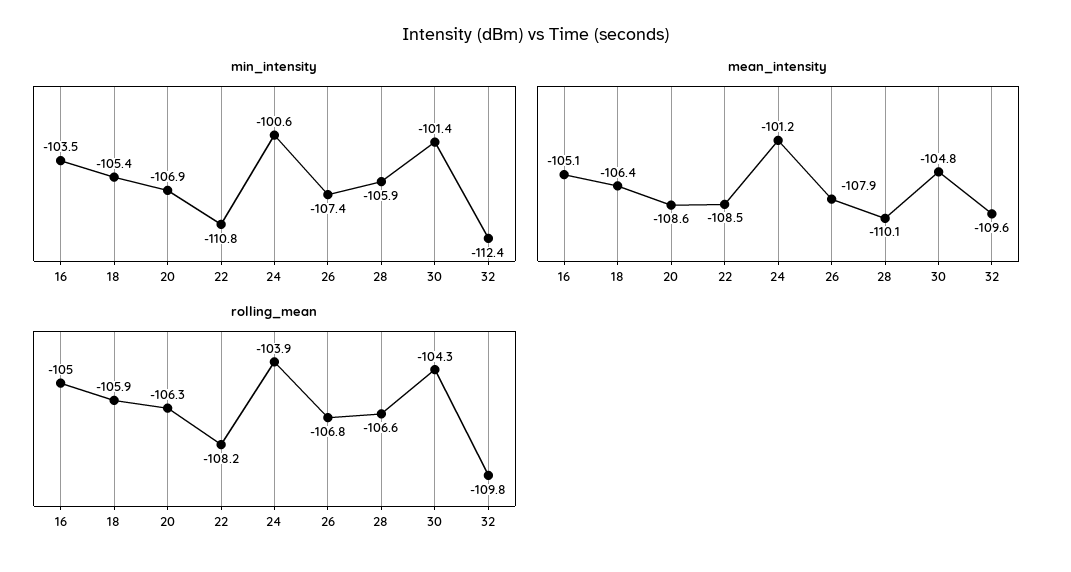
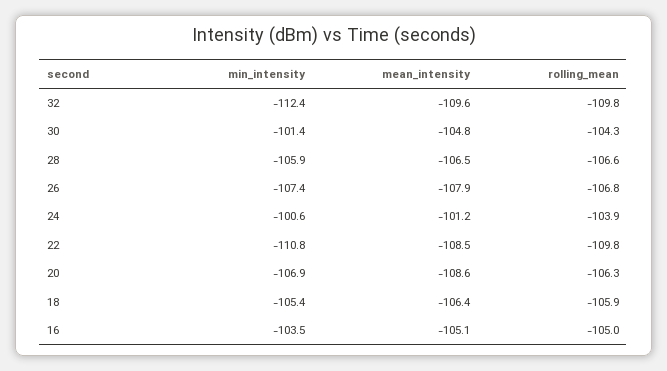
  {
    "min_intensity": {
      "16": -103.5,
      "18": -105.4,
      "20": -106.9,
      "22": -110.8,
      "24": -100.6,
      "26": -107.4,
      "28": -105.9,
      "30": -101.4,
      "32": -112.4
    },
    "mean_intensity": {
      "16": -105.1,
      "18": -106.4,
      "20": -108.6,
      "22": -108.5,
      "24": -101.2,
      "26": -107.9,
-     "28": -110.1,
+     "28": -106.5,
      "30": -104.8,
      "32": -109.6
    },
    "rolling_mean": {
      "16": -105,
      "18": -105.9,
      "20": -106.3,
-     "22": -108.2,
+     "22": -109.8,
      "24": -103.9,
      "26": -106.8,
      "28": -106.6,
      "30": -104.3,
      "32": -109.8
    }
  }

